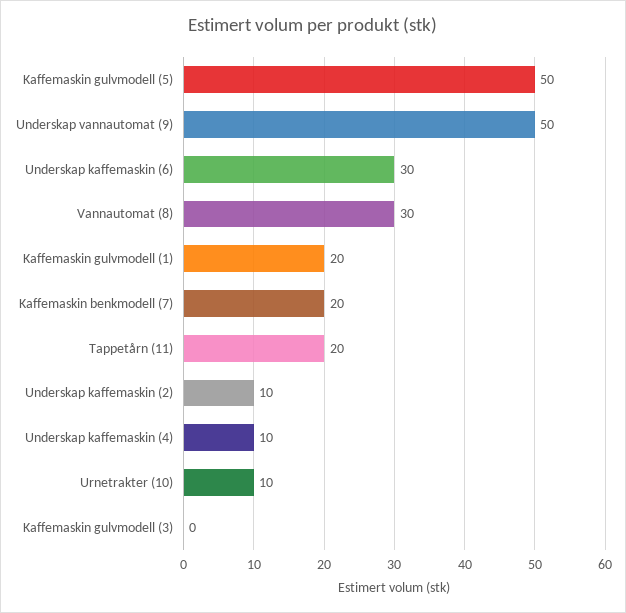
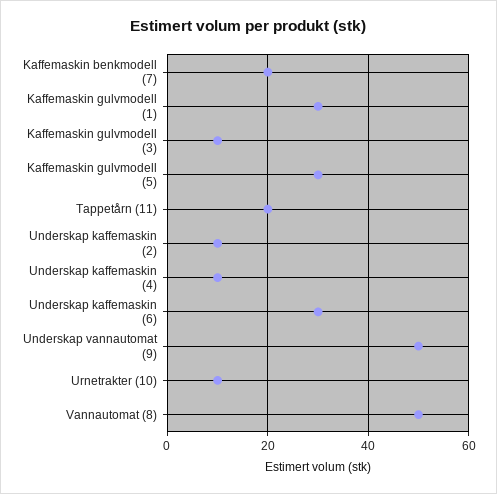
  {
-   "Kaffemaskin gulvmodell (5)": 50,
+   "Kaffemaskin gulvmodell (5)": 30,
    "Underskap vannautomat (9)": 50,
    "Underskap kaffemaskin (6)": 30,
-   "Vannautomat (8)": 30,
+   "Vannautomat (8)": 50,
-   "Kaffemaskin gulvmodell (1)": 20,
+   "Kaffemaskin gulvmodell (1)": 30,
    "Kaffemaskin benkmodell (7)": 20,
    "Tappetårn (11)": 20,
    "Underskap kaffemaskin (2)": 10,
    "Underskap kaffemaskin (4)": 10,
    "Urnetrakter (10)": 10,
-   "Kaffemaskin gulvmodell (3)": 0
+   "Kaffemaskin gulvmodell (3)": 10
  }

